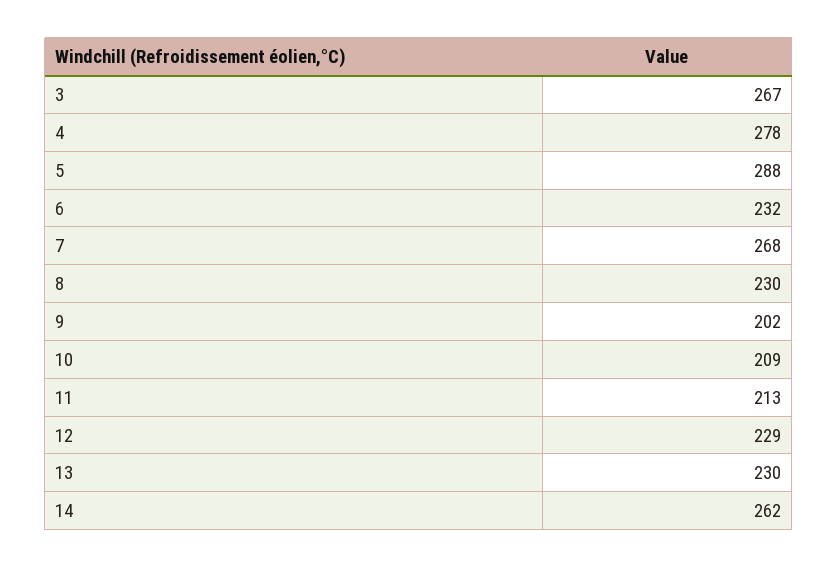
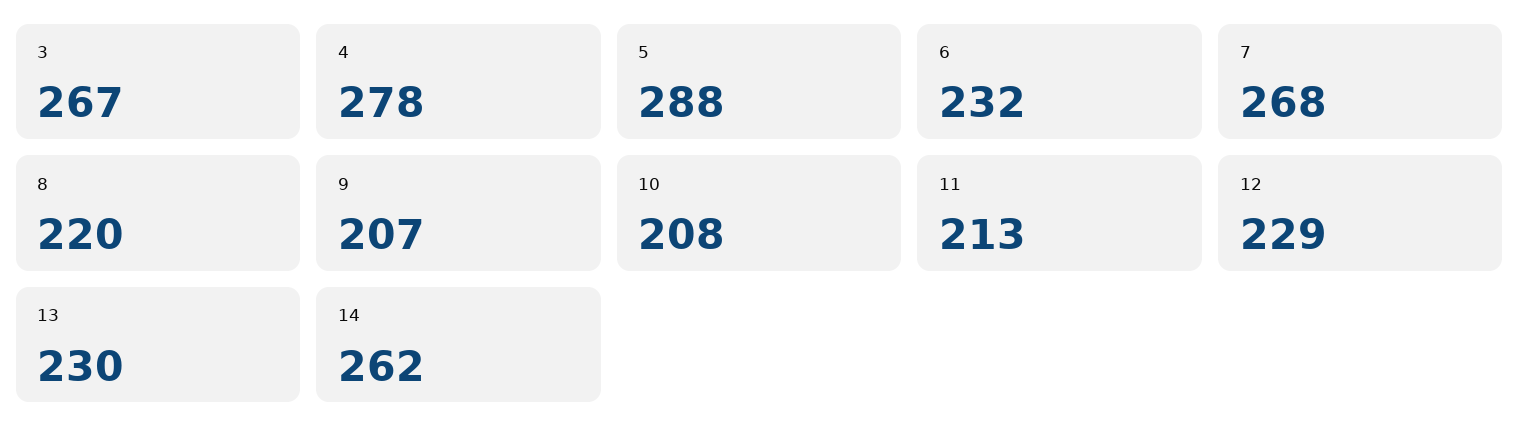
  {
    "3": 267,
    "4": 278,
    "5": 288,
    "6": 232,
    "7": 268,
-   "8": 230,
+   "8": 220,
-   "9": 202,
+   "9": 207,
-   "10": 209,
+   "10": 208,
    "11": 213,
    "12": 229,
    "13": 230,
    "14": 262
  }

